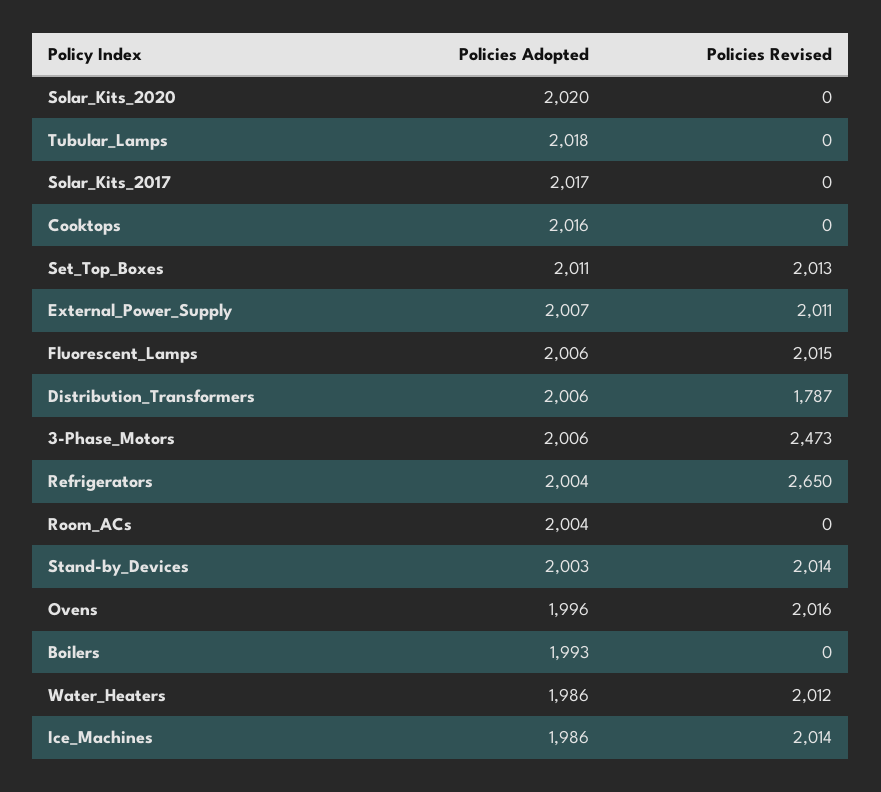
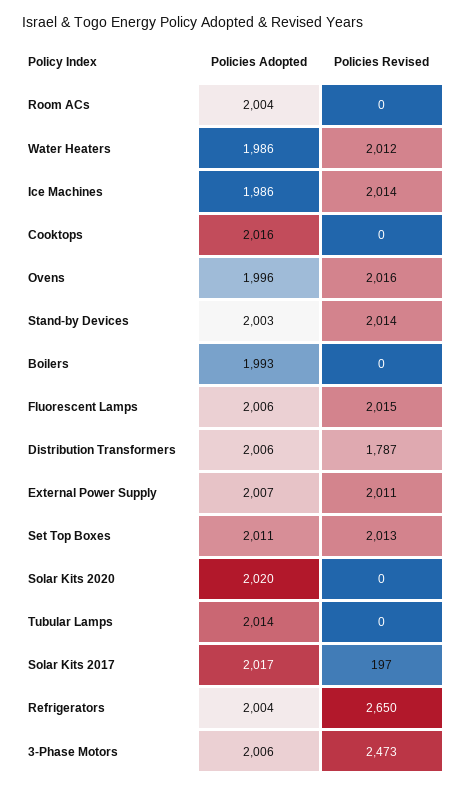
  {
    "Policies Adopted": {
      "Solar_Kits_2020": 2020,
-     "Tubular_Lamps": 2018,
+     "Tubular_Lamps": 2014,
      "Solar_Kits_2017": 2017,
      "Cooktops": 2016,
      "Set_Top_Boxes": 2011,
      "External_Power_Supply": 2007,
      "Fluorescent_Lamps": 2006,
      "Distribution_Transformers": 2006,
      "3-Phase_Motors": 2006,
      "Refrigerators": 2004,
      "Room_ACs": 2004,
      "Stand-by_Devices": 2003,
      "Ovens": 1996,
      "Boilers": 1993,
      "Water_Heaters": 1986,
      "Ice_Machines": 1986
    },
    "Policies Revised": {
      "Solar_Kits_2020": 0,
      "Tubular_Lamps": 0,
-     "Solar_Kits_2017": 0,
+     "Solar_Kits_2017": 197,
      "Cooktops": 0,
      "Set_Top_Boxes": 2013,
      "External_Power_Supply": 2011,
      "Fluorescent_Lamps": 2015,
      "Distribution_Transformers": 1787,
      "3-Phase_Motors": 2473,
      "Refrigerators": 2650,
      "Room_ACs": 0,
      "Stand-by_Devices": 2014,
      "Ovens": 2016,
      "Boilers": 0,
      "Water_Heaters": 2012,
      "Ice_Machines": 2014
    }
  }

